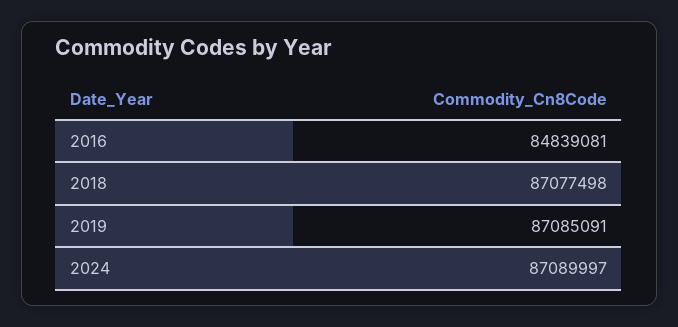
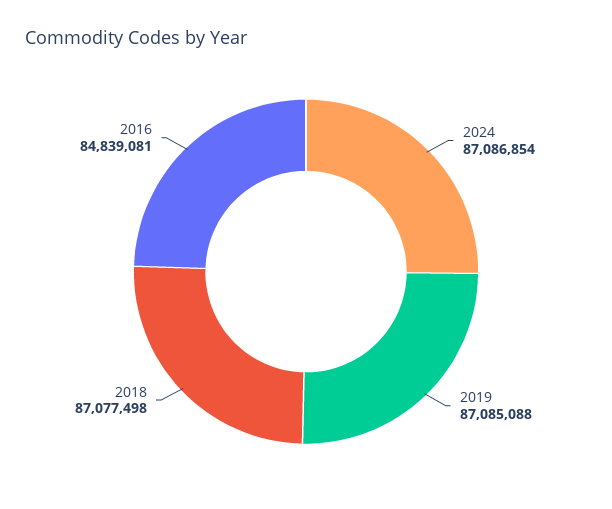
  {
    "2016": 84839081,
    "2018": 87077498,
-   "2019": 87085091,
+   "2019": 87085088,
-   "2024": 87089997
+   "2024": 87086854
  }

